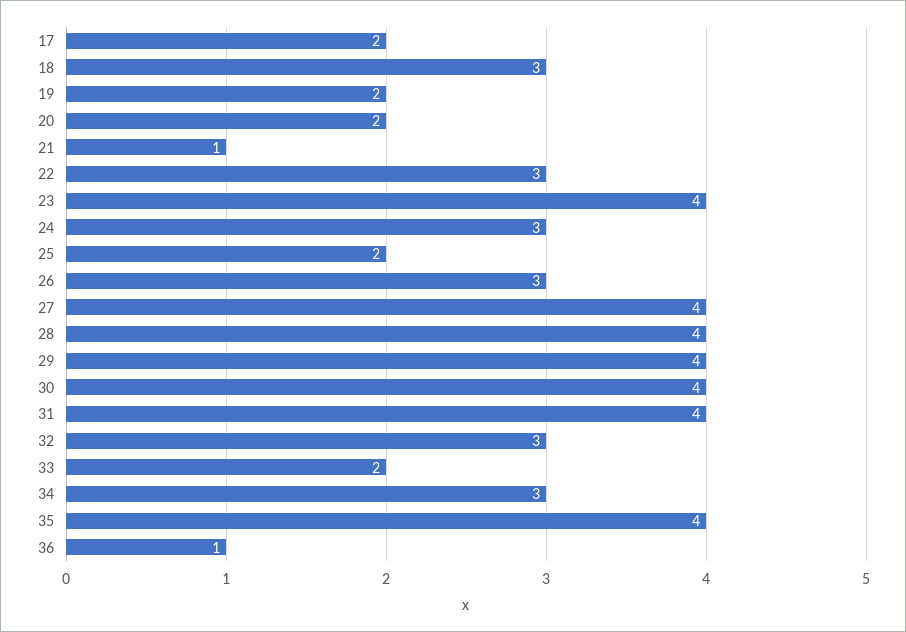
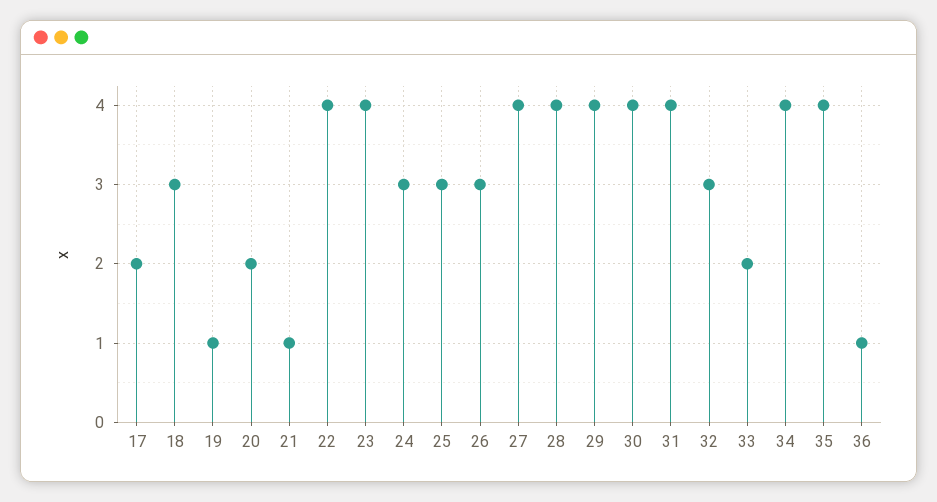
  {
    "17": 2,
    "18": 3,
-   "19": 2,
+   "19": 1,
    "20": 2,
    "21": 1,
-   "22": 3,
+   "22": 4,
    "23": 4,
    "24": 3,
-   "25": 2,
+   "25": 3,
    "26": 3,
    "27": 4,
    "28": 4,
    "29": 4,
    "30": 4,
    "31": 4,
    "32": 3,
    "33": 2,
-   "34": 3,
+   "34": 4,
    "35": 4,
    "36": 1
  }

